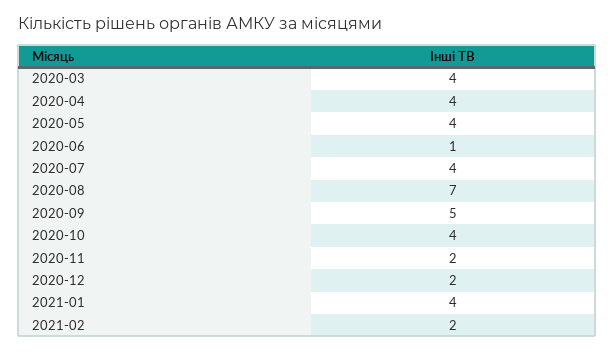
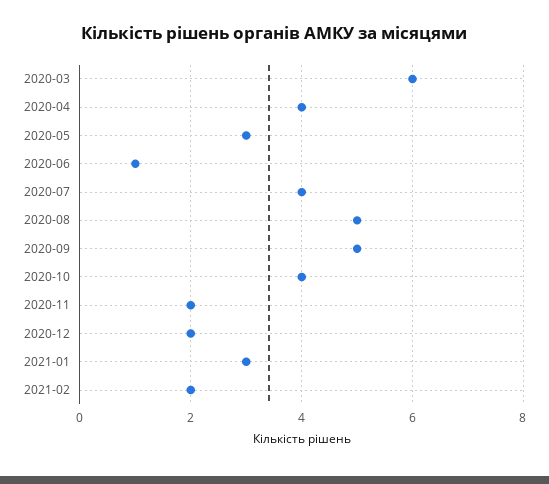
  {
-   "2020-03": 4,
+   "2020-03": 6,
    "2020-04": 4,
-   "2020-05": 4,
+   "2020-05": 3,
    "2020-06": 1,
    "2020-07": 4,
-   "2020-08": 7,
+   "2020-08": 5,
    "2020-09": 5,
    "2020-10": 4,
    "2020-11": 2,
    "2020-12": 2,
-   "2021-01": 4,
+   "2021-01": 3,
    "2021-02": 2
  }

